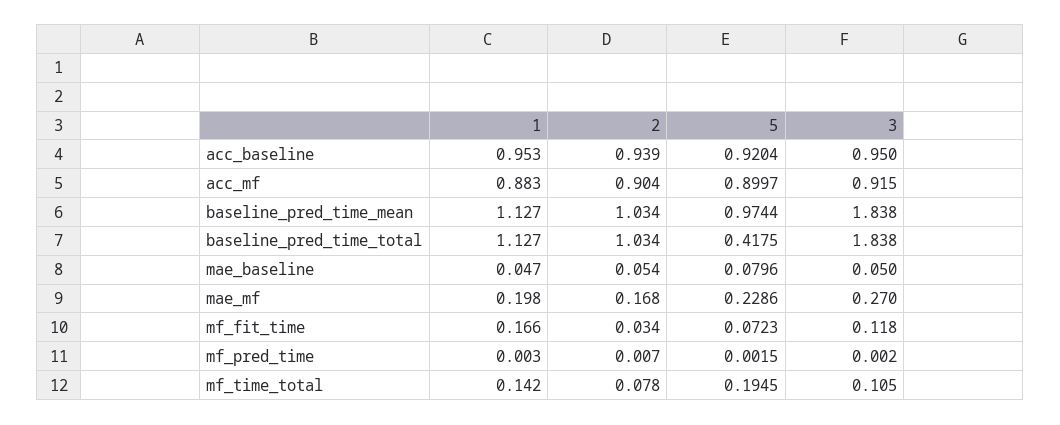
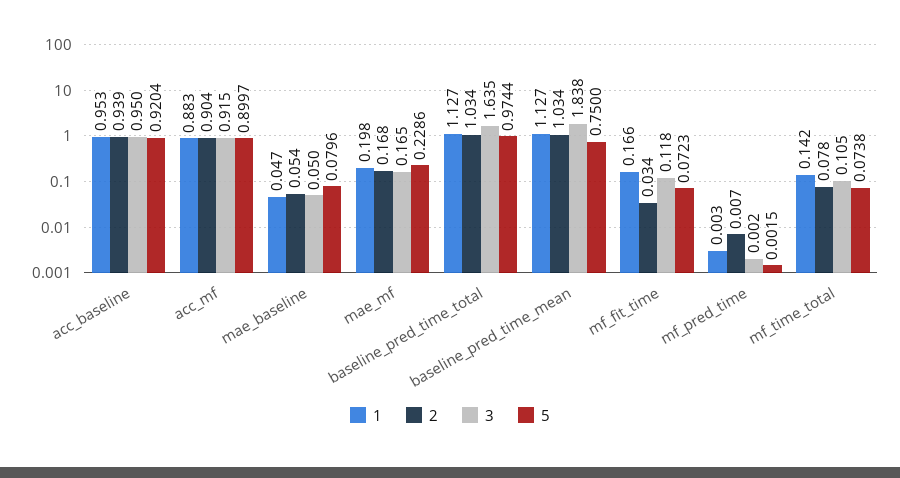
  {
    "1": {
      "acc_baseline": 0.953,
      "acc_mf": 0.883,
      "baseline_pred_time_mean": 1.127,
      "baseline_pred_time_total": 1.127,
      "mae_baseline": 0.047,
      "mae_mf": 0.198,
      "mf_fit_time": 0.166,
      "mf_pred_time": 0.003,
      "mf_time_total": 0.142
    },
    "2": {
      "acc_baseline": 0.939,
      "acc_mf": 0.904,
      "baseline_pred_time_mean": 1.034,
      "baseline_pred_time_total": 1.034,
      "mae_baseline": 0.054,
      "mae_mf": 0.168,
      "mf_fit_time": 0.034,
      "mf_pred_time": 0.007,
      "mf_time_total": 0.078
    },
    "5": {
      "acc_baseline": 0.9204,
      "acc_mf": 0.8997,
-     "baseline_pred_time_mean": 0.9744,
+     "baseline_pred_time_mean": 0.75,
-     "baseline_pred_time_total": 0.4175,
+     "baseline_pred_time_total": 0.9744,
      "mae_baseline": 0.0796,
      "mae_mf": 0.2286,
      "mf_fit_time": 0.0723,
      "mf_pred_time": 0.0015,
-     "mf_time_total": 0.1945
+     "mf_time_total": 0.0738
    },
    "3": {
      "acc_baseline": 0.95,
      "acc_mf": 0.915,
      "baseline_pred_time_mean": 1.838,
-     "baseline_pred_time_total": 1.838,
+     "baseline_pred_time_total": 1.635,
      "mae_baseline": 0.05,
-     "mae_mf": 0.27,
+     "mae_mf": 0.165,
      "mf_fit_time": 0.118,
      "mf_pred_time": 0.002,
      "mf_time_total": 0.105
    }
  }

